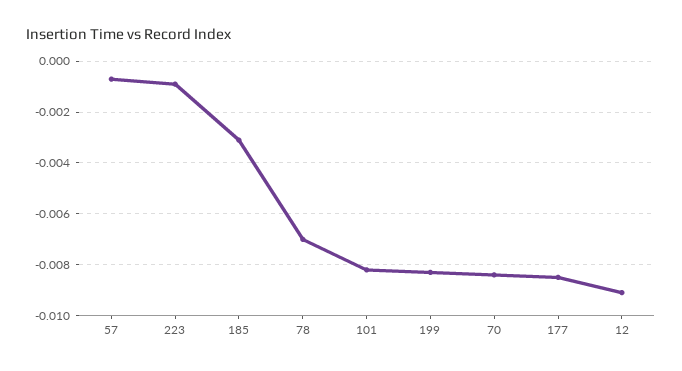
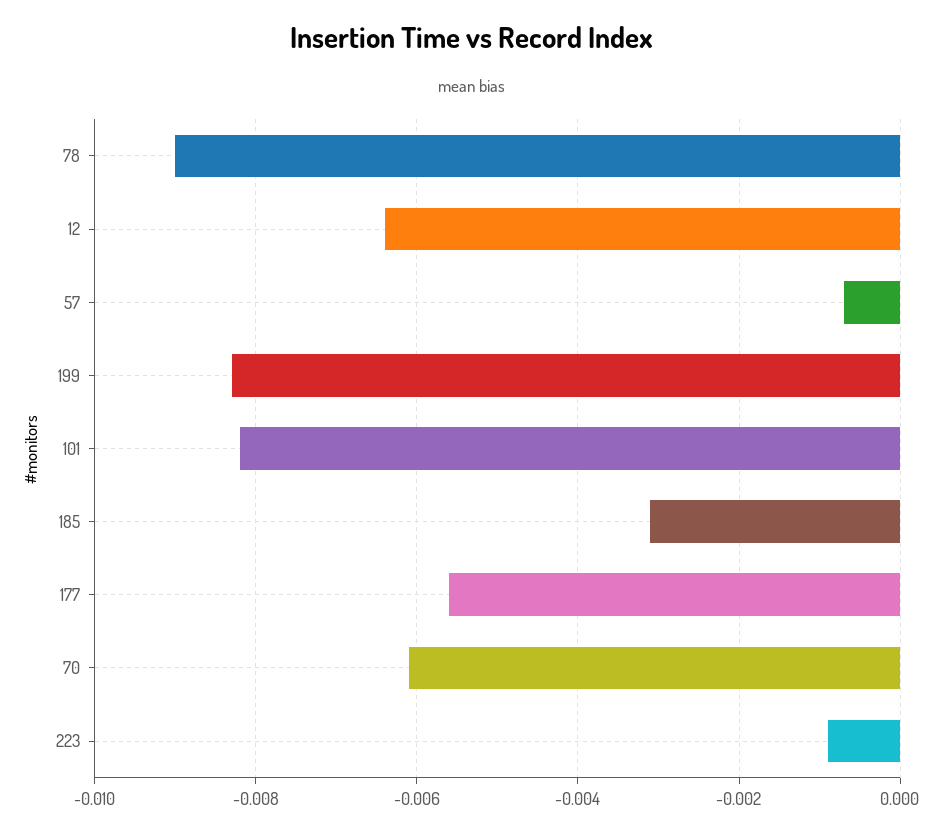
  {
    "57": -0.0005,
    "223": -0.001,
    "185": -0.003,
-   "78": -0.007,
+   "78": -0.009,
    "101": -0.008,
    "199": -0.0085,
-   "70": -0.0085,
+   "70": -0.006,
-   "177": -0.0085,
+   "177": -0.0055,
-   "12": -0.009
+   "12": -0.0065
  }

